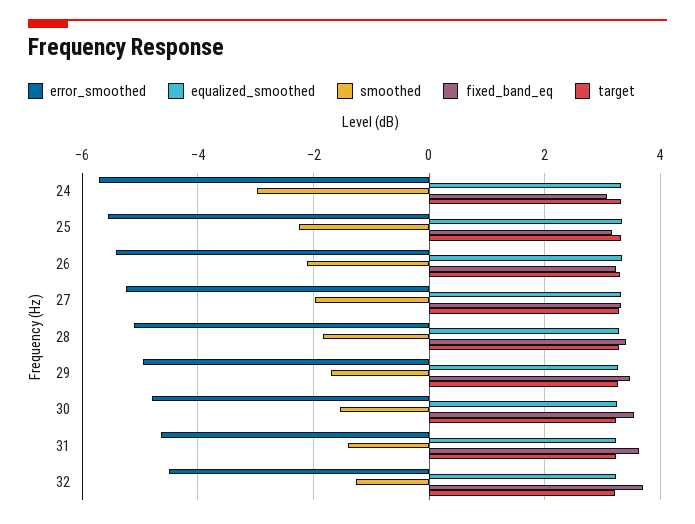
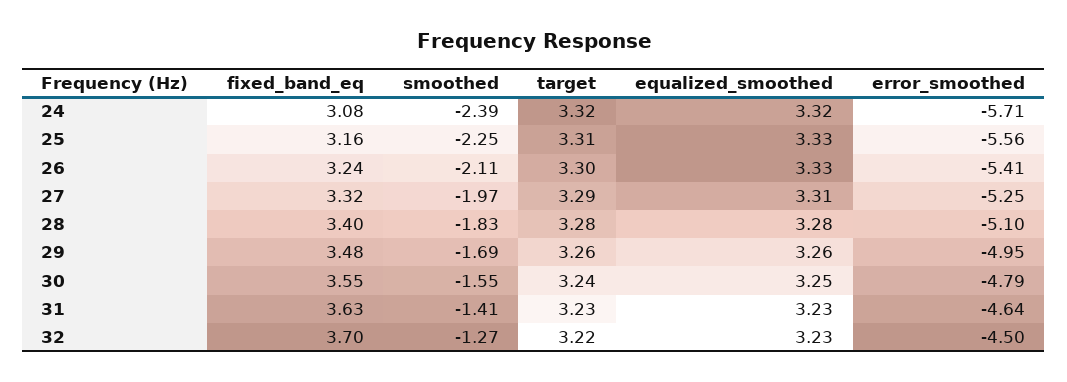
  {
    "error_smoothed": {
      "24": -5.71,
      "25": -5.56,
      "26": -5.41,
      "27": -5.25,
      "28": -5.1,
      "29": -4.95,
      "30": -4.79,
      "31": -4.64,
      "32": -4.5
    },
    "equalized_smoothed": {
      "24": 3.32,
      "25": 3.33,
      "26": 3.33,
      "27": 3.31,
      "28": 3.28,
      "29": 3.26,
      "30": 3.25,
      "31": 3.23,
      "32": 3.23
    },
    "smoothed": {
-     "24": -3,
+     "24": -2.39,
      "25": -2.25,
      "26": -2.11,
      "27": -1.97,
      "28": -1.83,
      "29": -1.69,
      "30": -1.55,
      "31": -1.41,
      "32": -1.27
    },
    "fixed_band_eq": {
      "24": 3.08,
      "25": 3.16,
      "26": 3.24,
      "27": 3.32,
      "28": 3.4,
      "29": 3.48,
      "30": 3.55,
      "31": 3.63,
      "32": 3.7
    },
    "target": {
      "24": 3.32,
      "25": 3.31,
      "26": 3.3,
      "27": 3.29,
      "28": 3.28,
      "29": 3.26,
      "30": 3.24,
      "31": 3.23,
      "32": 3.22
    }
  }

